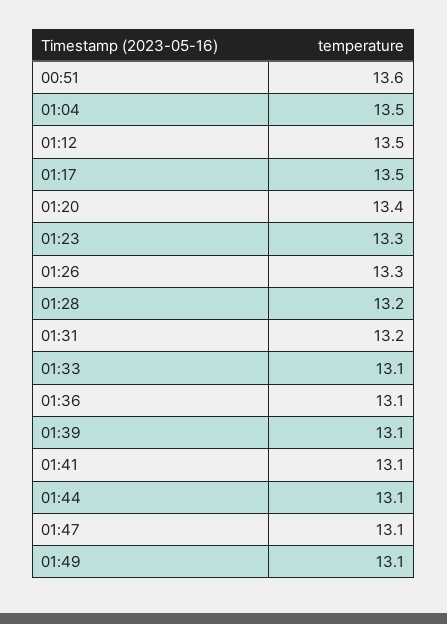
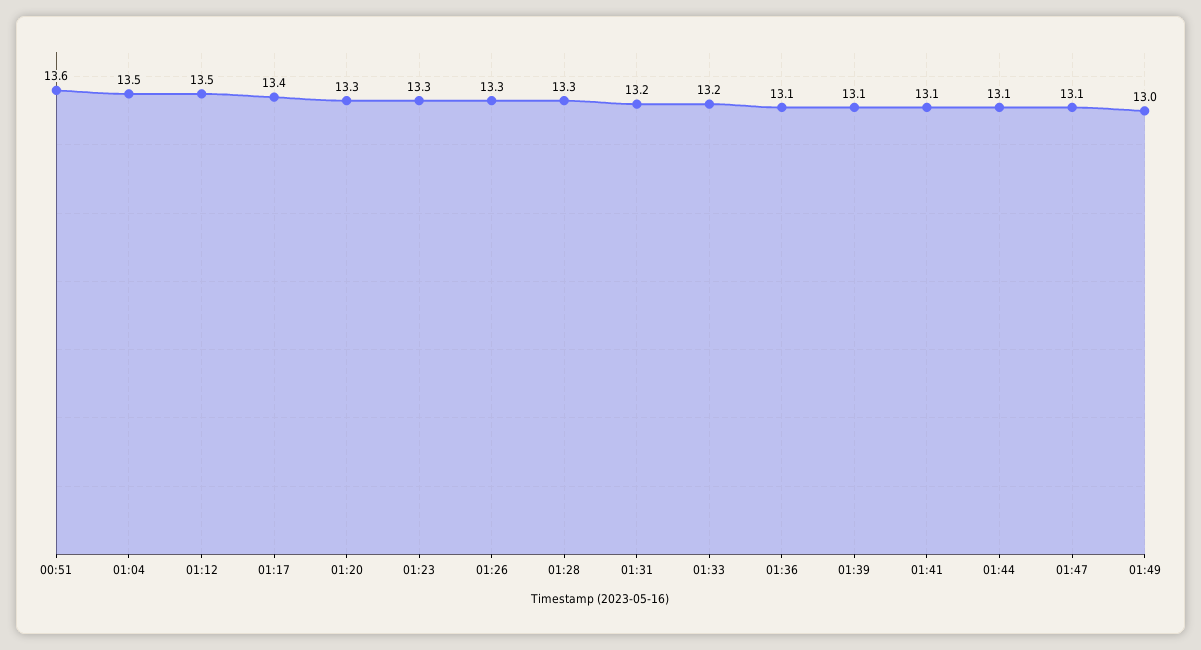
  {
    "00:51": 13.6,
    "01:04": 13.5,
    "01:12": 13.5,
-   "01:17": 13.5,
+   "01:17": 13.4,
-   "01:20": 13.4,
+   "01:20": 13.3,
    "01:23": 13.3,
    "01:26": 13.3,
-   "01:28": 13.2,
+   "01:28": 13.3,
    "01:31": 13.2,
-   "01:33": 13.1,
+   "01:33": 13.2,
    "01:36": 13.1,
    "01:39": 13.1,
    "01:41": 13.1,
    "01:44": 13.1,
    "01:47": 13.1,
-   "01:49": 13.1
+   "01:49": 13
  }

